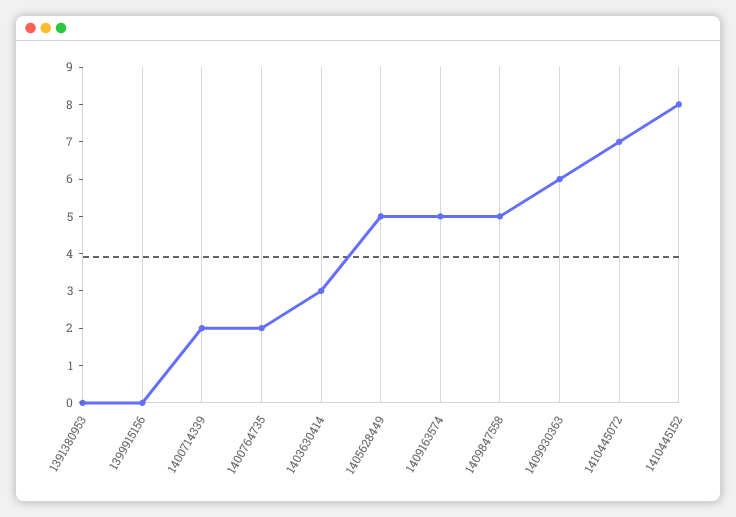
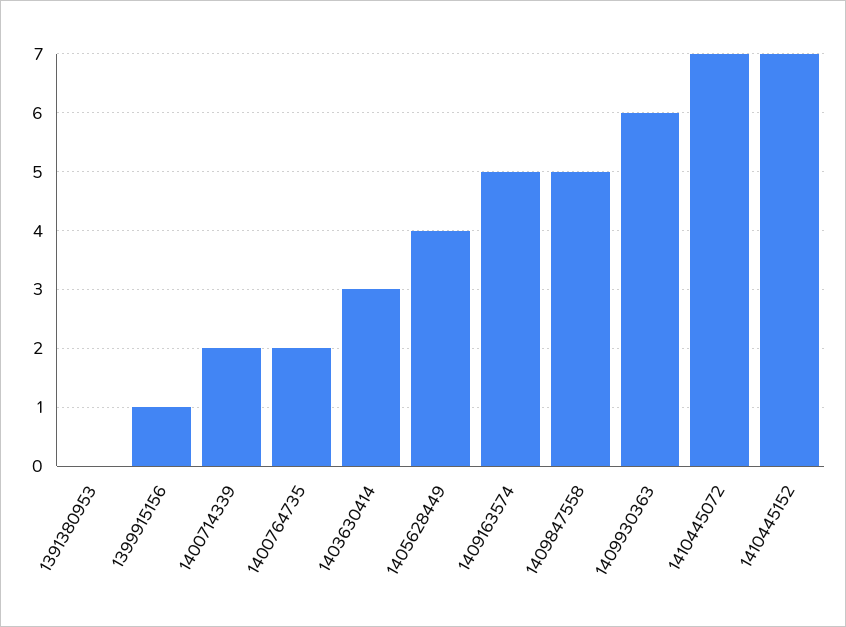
  {
    "1391380953": 0,
-   "1399915156": 0,
+   "1399915156": 1,
    "1400714339": 2,
    "1400764735": 2,
    "1403630414": 3,
-   "1405628449": 5,
+   "1405628449": 4,
    "1409163574": 5,
    "1409847558": 5,
    "1409930363": 6,
    "1410445072": 7,
-   "1410445152": 8
+   "1410445152": 7
  }

